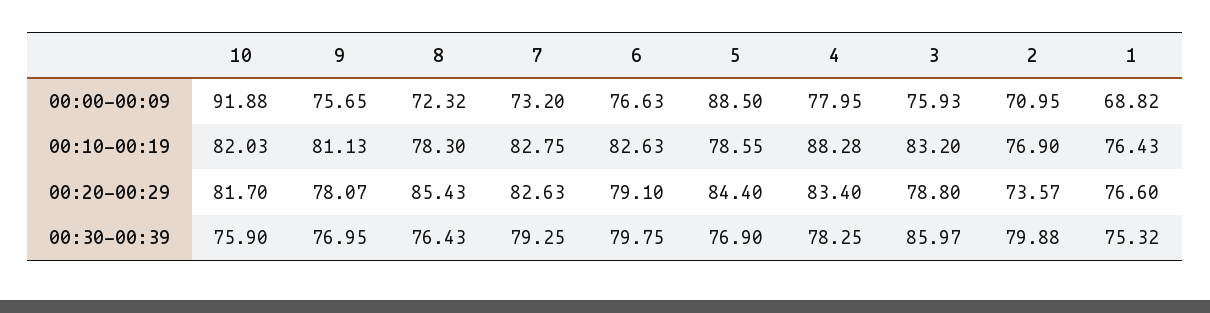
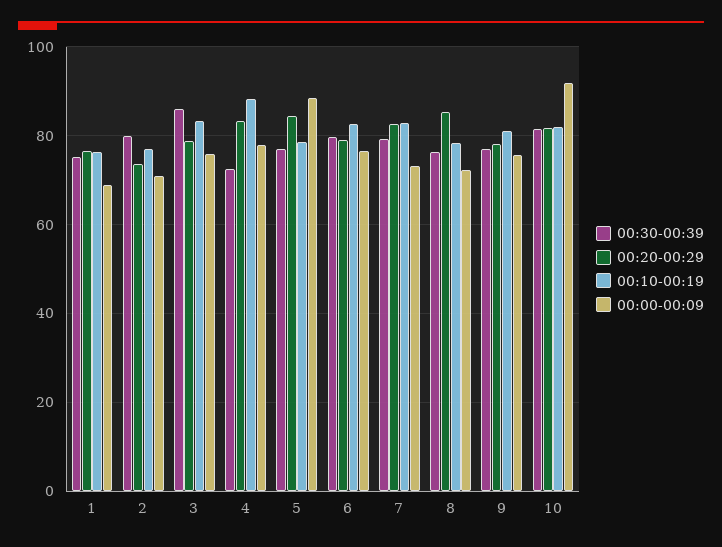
  {
    "00:00-00:09": {
      "10": 91.88,
      "9": 75.65,
      "8": 72.32,
      "7": 73.2,
      "6": 76.63,
      "5": 88.5,
      "4": 77.95,
      "3": 75.93,
      "2": 70.95,
      "1": 68.82
    },
    "00:10-00:19": {
      "10": 82.03,
      "9": 81.13,
      "8": 78.3,
      "7": 82.75,
      "6": 82.63,
      "5": 78.55,
      "4": 88.28,
      "3": 83.2,
      "2": 76.9,
      "1": 76.43
    },
    "00:20-00:29": {
      "10": 81.7,
      "9": 78.07,
      "8": 85.43,
      "7": 82.63,
      "6": 79.1,
      "5": 84.4,
      "4": 83.4,
      "3": 78.8,
      "2": 73.57,
      "1": 76.6
    },
    "00:30-00:39": {
-     "10": 75.9,
+     "10": 82,
      "9": 76.95,
      "8": 76.43,
      "7": 79.25,
      "6": 79.75,
      "5": 76.9,
-     "4": 78.25,
+     "4": 72,
      "3": 85.97,
      "2": 79.88,
      "1": 75.32
    }
  }

